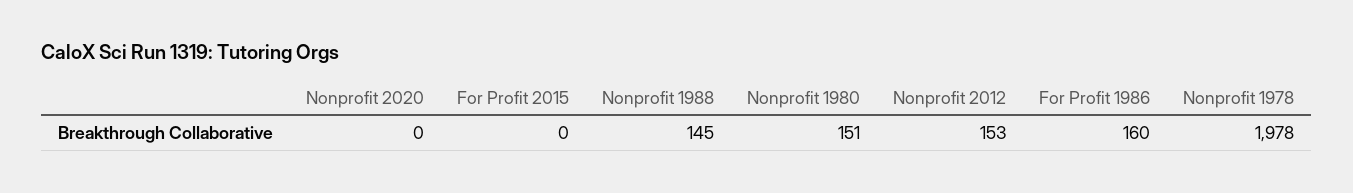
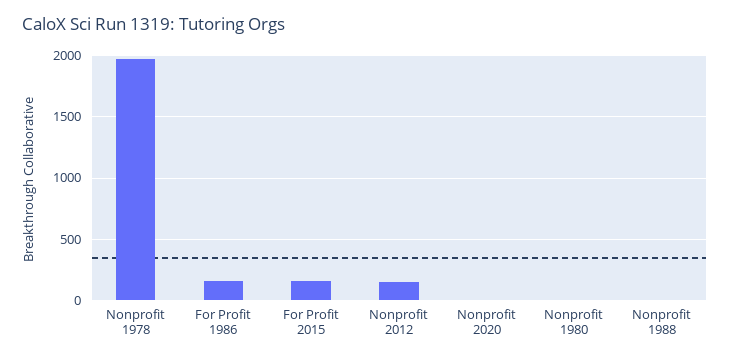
  {
    "Nonprofit 2020": 0,
-   "For Profit 2015": 0,
+   "For Profit 2015": 150,
-   "Nonprofit 1988": 145,
+   "Nonprofit 1988": 0,
-   "Nonprofit 1980": 151,
+   "Nonprofit 1980": 0,
    "Nonprofit 2012": 153,
    "For Profit 1986": 160,
    "Nonprofit 1978": 1978
  }

